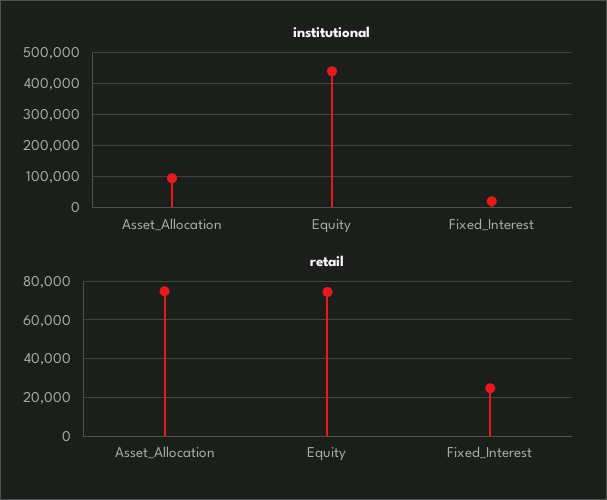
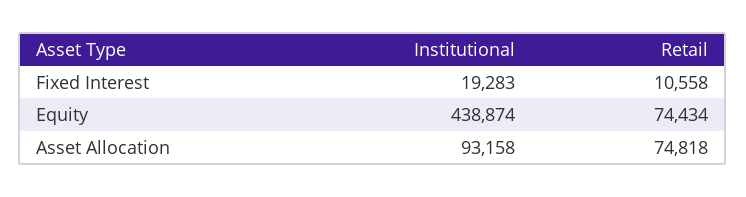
  {
    "institutional": {
      "Asset_Allocation": 93158,
      "Equity": 438874,
      "Fixed_Interest": 19283
    },
    "retail": {
      "Asset_Allocation": 74818,
      "Equity": 74434,
-     "Fixed_Interest": 25000
+     "Fixed_Interest": 10558
    }
  }

